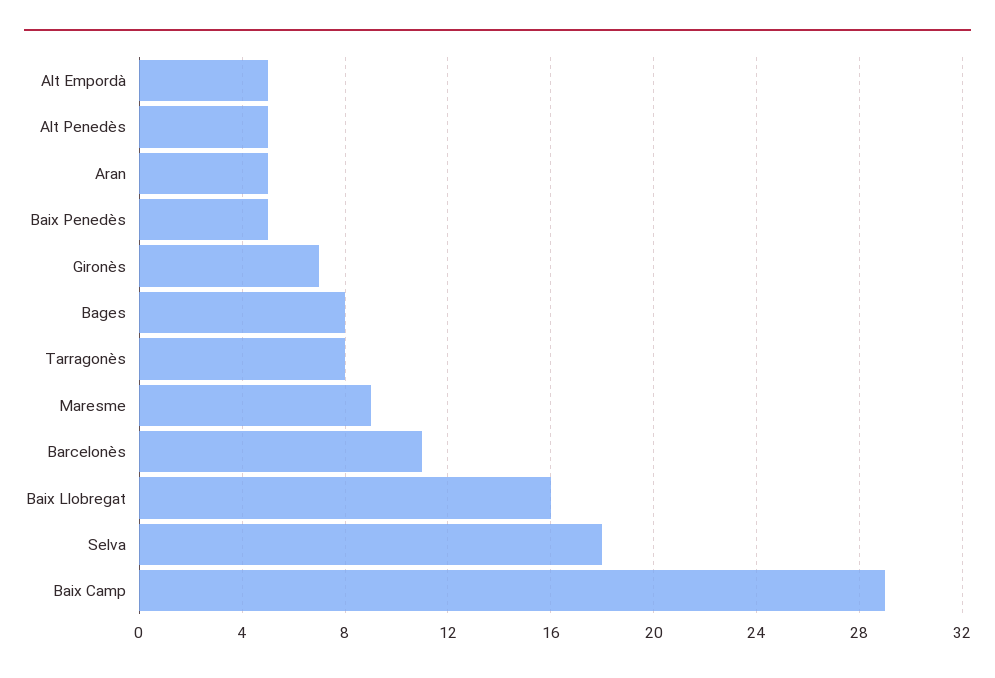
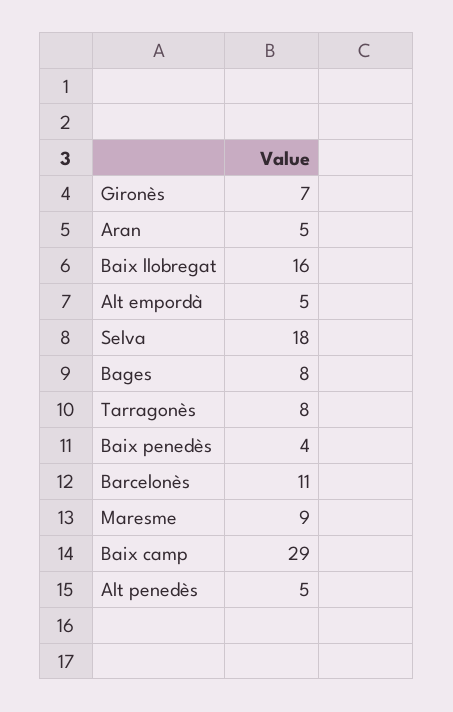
  {
    "Alt Empordà": 5,
    "Alt Penedès": 5,
    "Aran": 5,
-   "Baix Penedès": 5,
+   "Baix Penedès": 4,
    "Gironès": 7,
    "Bages": 8,
    "Tarragonès": 8,
    "Maresme": 9,
    "Barcelonès": 11,
    "Baix Llobregat": 16,
    "Selva": 18,
    "Baix Camp": 29
  }

